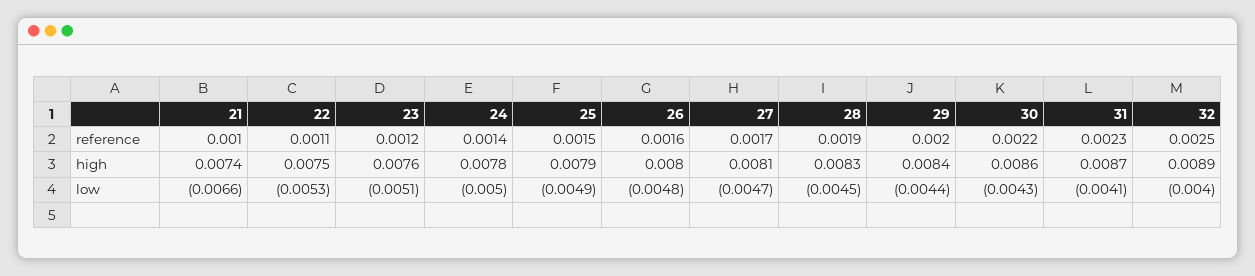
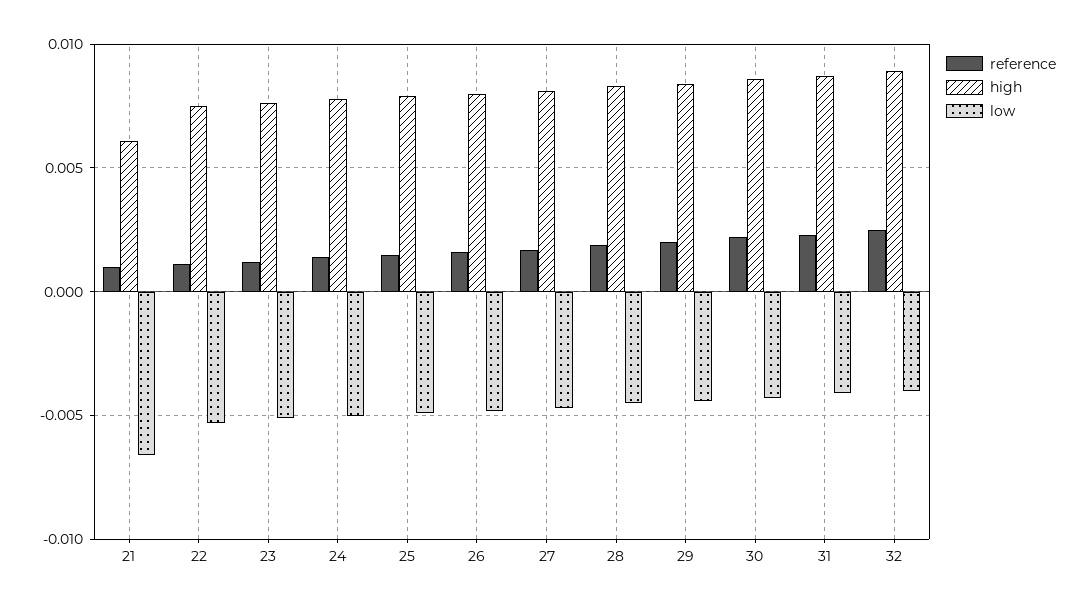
  {
    "reference": {
      "21": 0.001,
      "22": 0.0011,
      "23": 0.0012,
      "24": 0.0014,
      "25": 0.0015,
      "26": 0.0016,
      "27": 0.0017,
      "28": 0.0019,
      "29": 0.002,
      "30": 0.0022,
      "31": 0.0023,
      "32": 0.0025
    },
    "high": {
-     "21": 0.0074,
+     "21": 0.006,
      "22": 0.0075,
      "23": 0.0076,
      "24": 0.0078,
      "25": 0.0079,
      "26": 0.008,
      "27": 0.0081,
      "28": 0.0083,
      "29": 0.0084,
      "30": 0.0086,
      "31": 0.0087,
      "32": 0.0089
    },
    "low": {
      "21": -0.0066,
      "22": -0.0053,
      "23": -0.0051,
      "24": -0.005,
      "25": -0.0049,
      "26": -0.0048,
      "27": -0.0047,
      "28": -0.0045,
      "29": -0.0044,
      "30": -0.0043,
      "31": -0.0041,
      "32": -0.004
    }
  }

